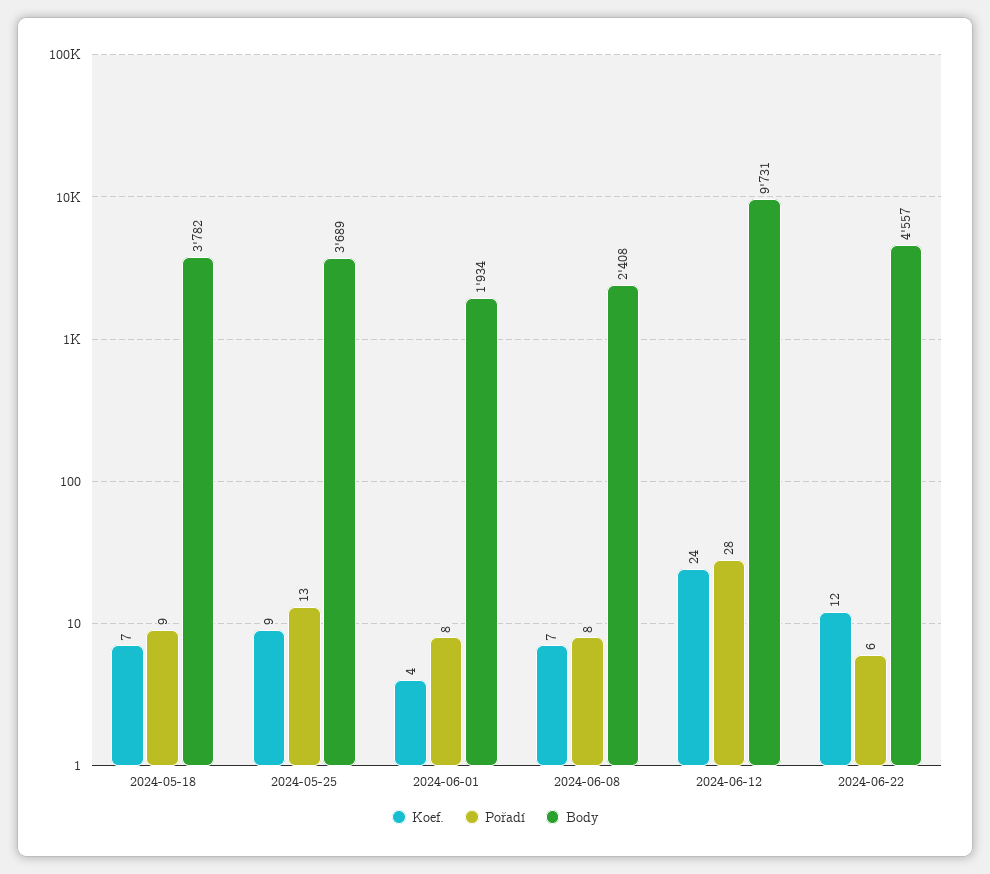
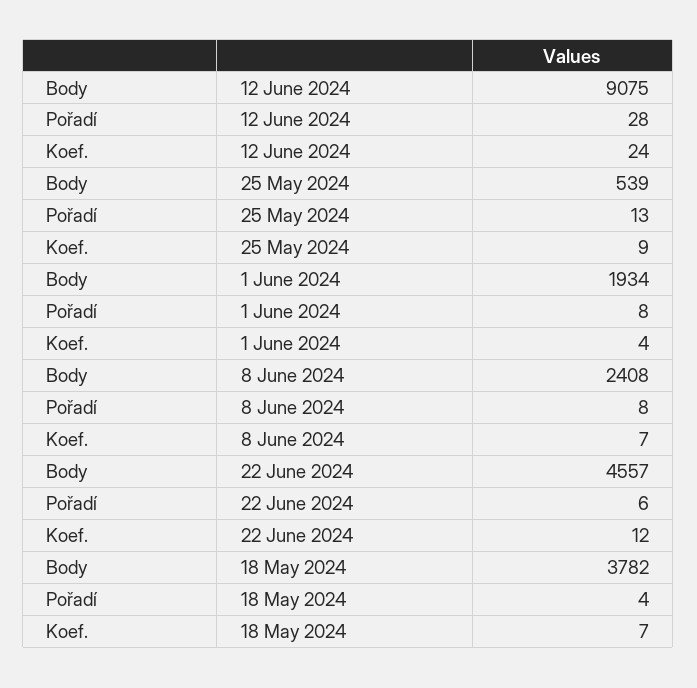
  {
    "Koef.": {
      "2024-05-18": 7,
      "2024-05-25": 9,
      "2024-06-01": 4,
      "2024-06-08": 7,
      "2024-06-12": 24,
      "2024-06-22": 12
    },
    "Pořadí": {
-     "2024-05-18": 9,
+     "2024-05-18": 4,
      "2024-05-25": 13,
      "2024-06-01": 8,
      "2024-06-08": 8,
      "2024-06-12": 28,
      "2024-06-22": 6
    },
    "Body": {
      "2024-05-18": 3782,
-     "2024-05-25": 3689,
+     "2024-05-25": 539,
      "2024-06-01": 1934,
      "2024-06-08": 2408,
-     "2024-06-12": 9731,
+     "2024-06-12": 9075,
      "2024-06-22": 4557
    }
  }

